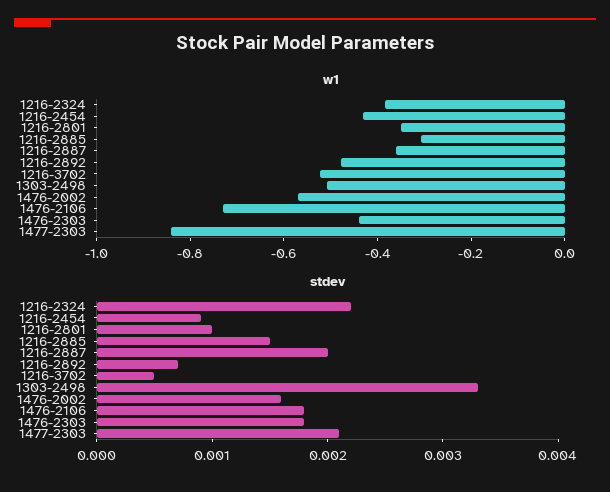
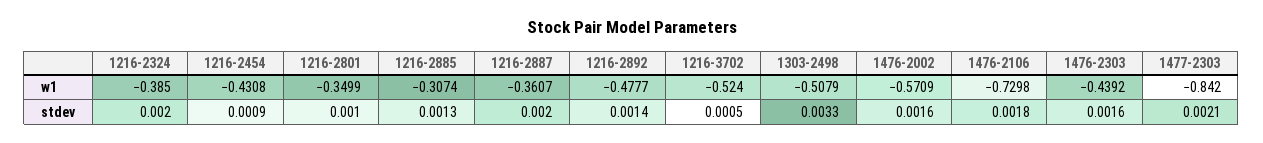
  {
    "w1": {
      "1216-2324": -0.385,
      "1216-2454": -0.4308,
      "1216-2801": -0.3499,
      "1216-2885": -0.3074,
      "1216-2887": -0.3607,
      "1216-2892": -0.4777,
      "1216-3702": -0.524,
      "1303-2498": -0.5079,
      "1476-2002": -0.5709,
      "1476-2106": -0.7298,
      "1476-2303": -0.4392,
      "1477-2303": -0.842
    },
    "stdev": {
-     "1216-2324": 0.0022,
+     "1216-2324": 0.002,
      "1216-2454": 0.0009,
      "1216-2801": 0.001,
-     "1216-2885": 0.0015,
+     "1216-2885": 0.0013,
      "1216-2887": 0.002,
-     "1216-2892": 0.0007,
+     "1216-2892": 0.0014,
      "1216-3702": 0.0005,
      "1303-2498": 0.0033,
      "1476-2002": 0.0016,
      "1476-2106": 0.0018,
-     "1476-2303": 0.0018,
+     "1476-2303": 0.0016,
      "1477-2303": 0.0021
    }
  }

